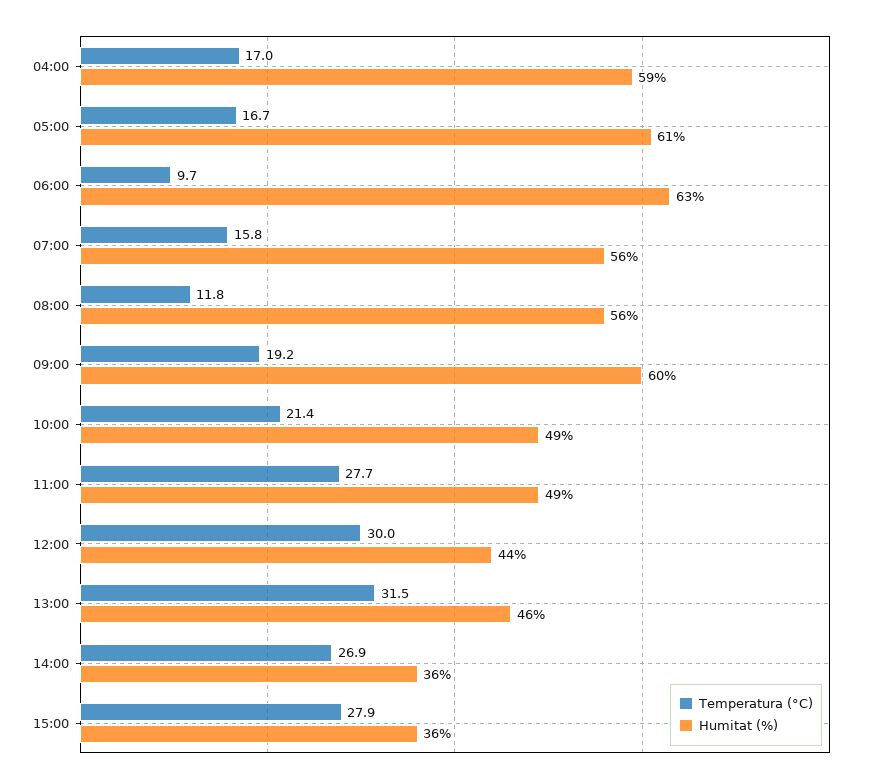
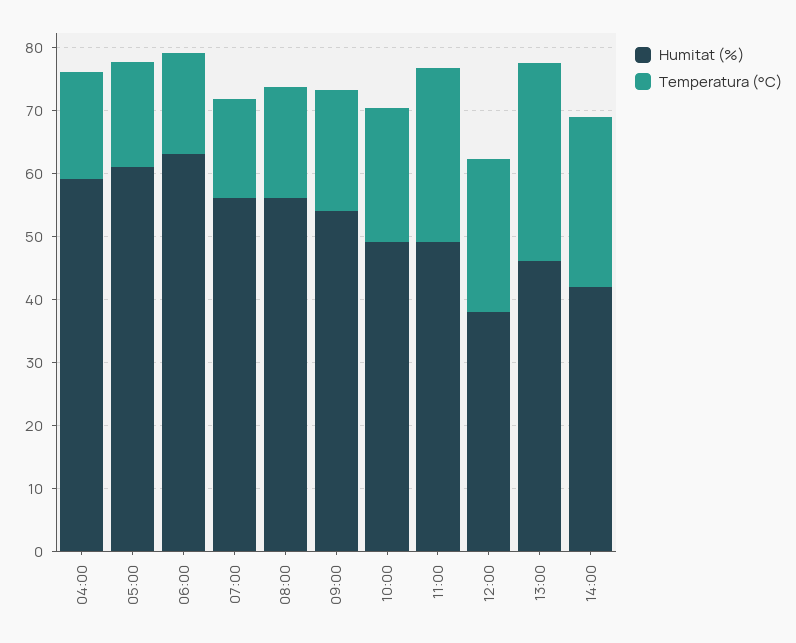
  {
    "Temperatura (°C)": {
      "04:00": 17,
      "05:00": 16.7,
-     "06:00": 9.7,
+     "06:00": 16,
      "07:00": 15.8,
-     "08:00": 11.8,
+     "08:00": 18,
      "09:00": 19.2,
      "10:00": 21.4,
      "11:00": 27.7,
-     "12:00": 30,
+     "12:00": 24,
      "13:00": 31.5,
-     "14:00": 26.9,
+     "14:00": 26.9
-     "15:00": 27.9
    },
    "Humitat (%)": {
      "04:00": 59,
      "05:00": 61,
      "06:00": 63,
      "07:00": 56,
      "08:00": 56,
-     "09:00": 60,
+     "09:00": 54,
      "10:00": 49,
      "11:00": 49,
-     "12:00": 44,
+     "12:00": 38,
      "13:00": 46,
-     "14:00": 36,
+     "14:00": 42
-     "15:00": 36
    }
  }

